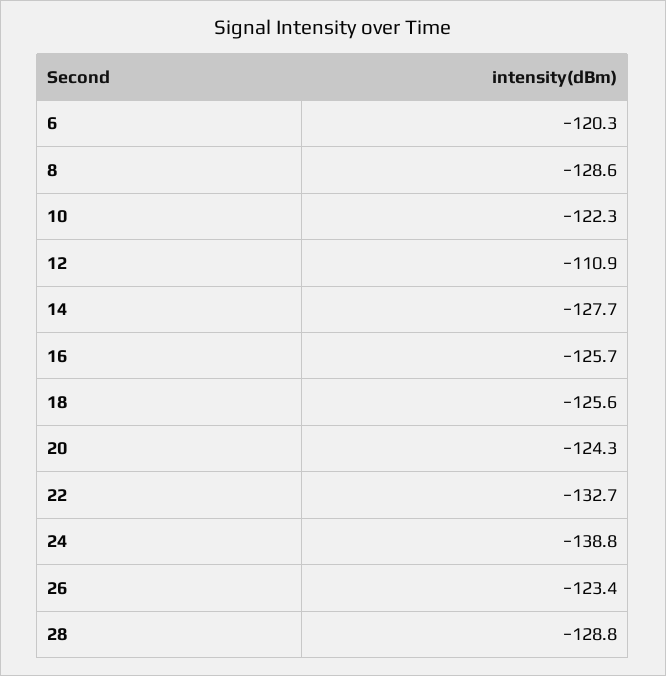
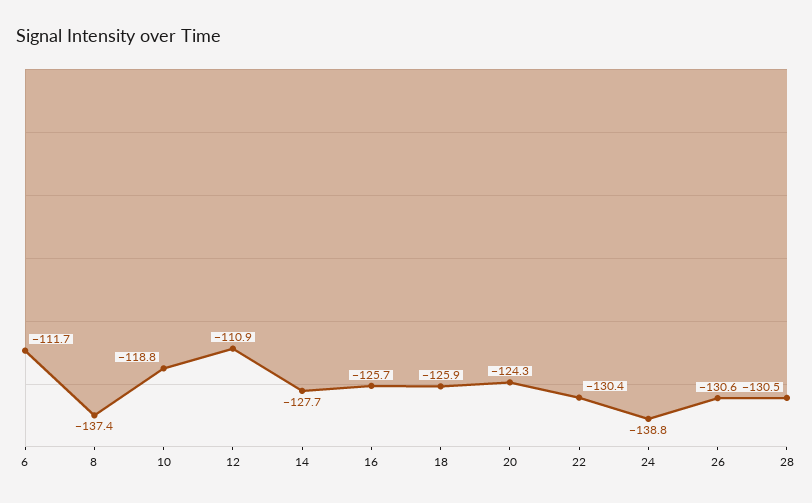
  {
-   "6": -120.3,
+   "6": -111.7,
-   "8": -128.6,
+   "8": -137.4,
-   "10": -122.3,
+   "10": -118.8,
    "12": -110.9,
    "14": -127.7,
    "16": -125.7,
-   "18": -125.6,
+   "18": -125.9,
    "20": -124.3,
-   "22": -132.7,
+   "22": -130.4,
    "24": -138.8,
-   "26": -123.4,
+   "26": -130.6,
-   "28": -128.8
+   "28": -130.5
  }

